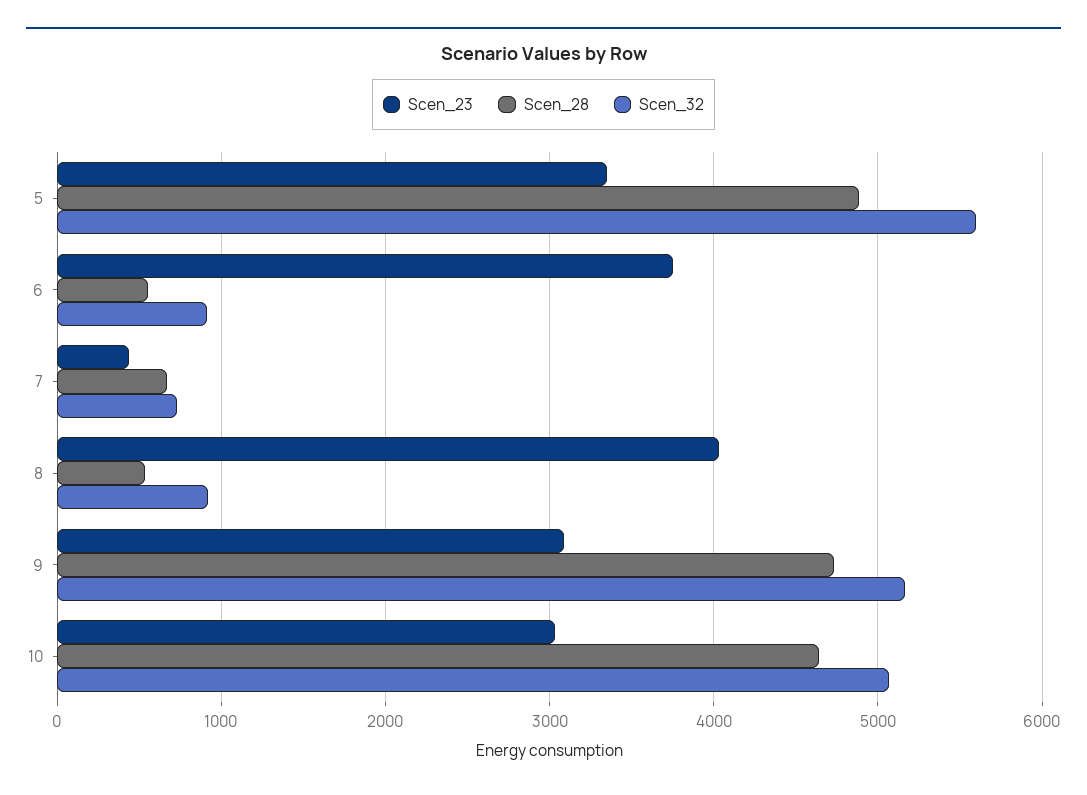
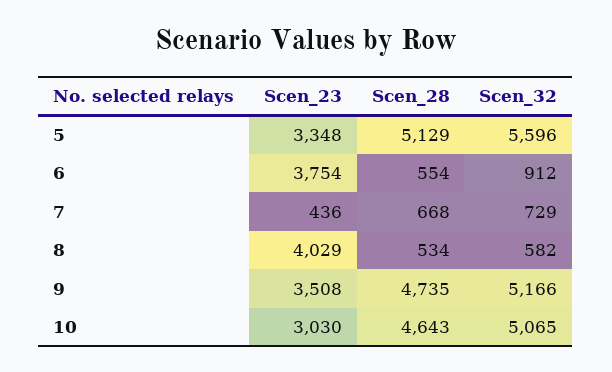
  {
    "Scen_23": {
      "5": 3348,
      "6": 3754,
      "7": 436,
      "8": 4029,
-     "9": 3100,
+     "9": 3508,
      "10": 3030
    },
    "Scen_28": {
-     "5": 4900,
+     "5": 5129,
      "6": 554,
      "7": 668,
      "8": 534,
      "9": 4735,
      "10": 4643
    },
    "Scen_32": {
      "5": 5596,
      "6": 912,
      "7": 729,
-     "8": 900,
+     "8": 582,
      "9": 5166,
      "10": 5065
    }
  }

